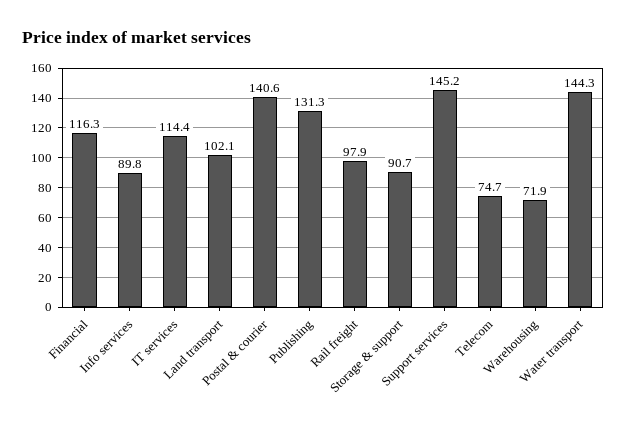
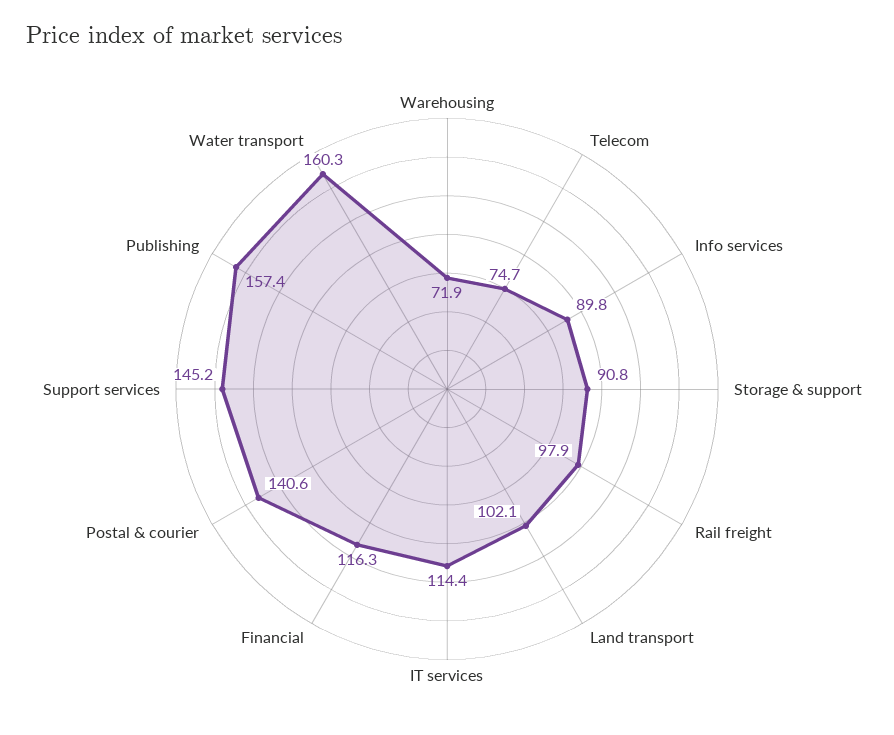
  {
    "Financial": 116.3,
    "Info services": 89.8,
    "IT services": 114.4,
    "Land transport": 102.1,
    "Postal & courier": 140.6,
-   "Publishing": 131.3,
+   "Publishing": 157.4,
    "Rail freight": 97.9,
-   "Storage & support": 90.7,
+   "Storage & support": 90.8,
    "Support services": 145.2,
    "Telecom": 74.7,
    "Warehousing": 71.9,
-   "Water transport": 144.3
+   "Water transport": 160.3
  }

